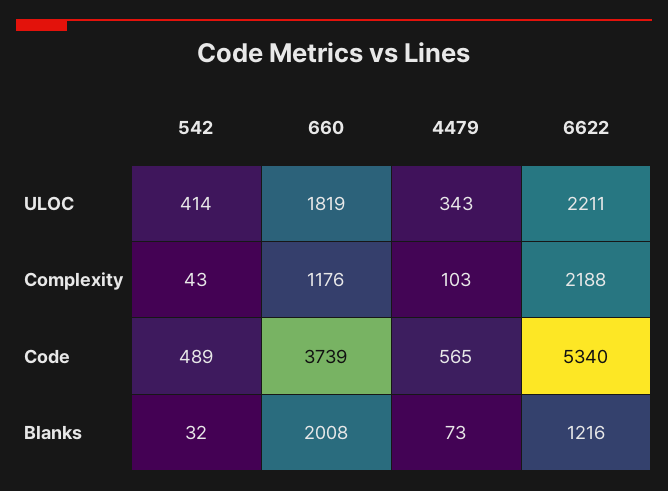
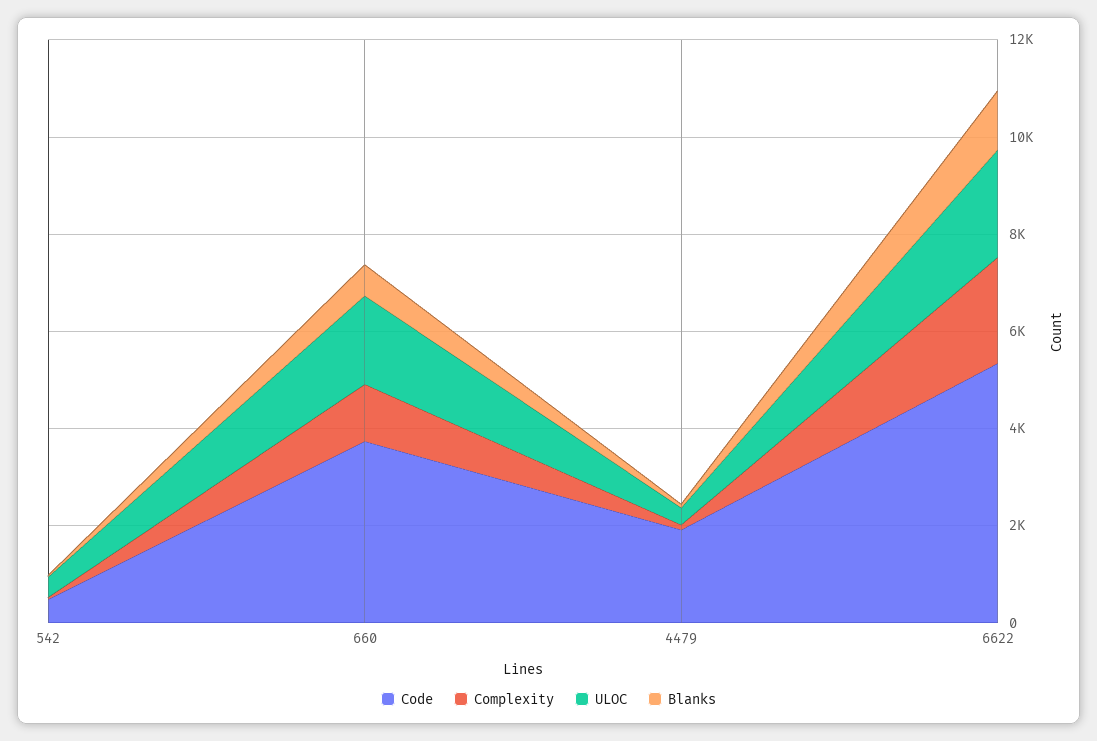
  {
    "ULOC": {
      "542": 414,
      "660": 1819,
      "4479": 343,
      "6622": 2211
    },
    "Complexity": {
      "542": 43,
      "660": 1176,
      "4479": 103,
      "6622": 2188
    },
    "Code": {
      "542": 489,
      "660": 3739,
-     "4479": 565,
+     "4479": 2000,
      "6622": 5340
    },
    "Blanks": {
      "542": 32,
-     "660": 2008,
+     "660": 500,
      "4479": 73,
      "6622": 1216
    }
  }

